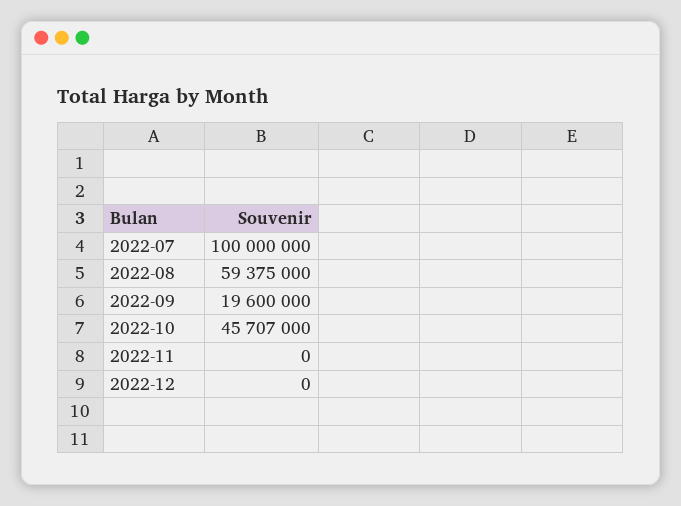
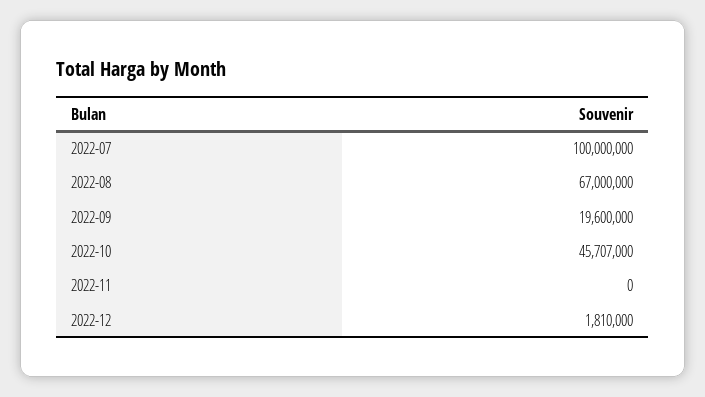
  {
    "2022-07": 100000000,
-   "2022-08": 59375000,
+   "2022-08": 67000000,
    "2022-09": 19600000,
    "2022-10": 45707000,
    "2022-11": 0,
-   "2022-12": 0
+   "2022-12": 1810000
  }

